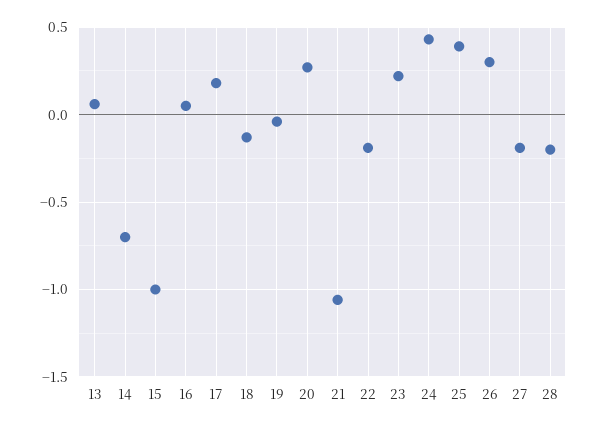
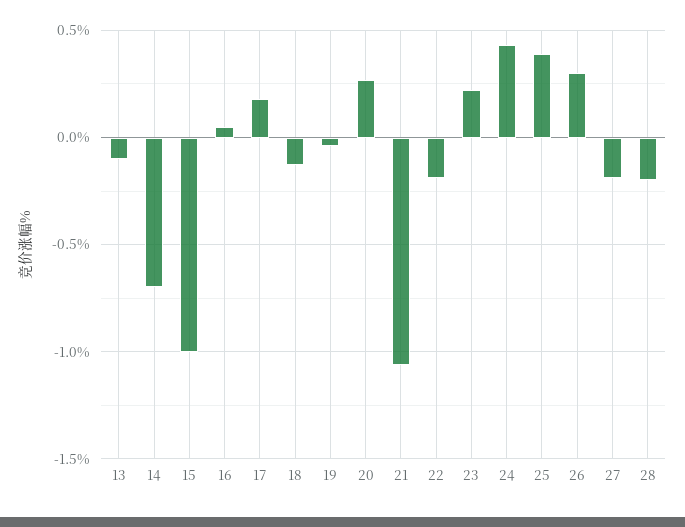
  {
-   "13": 0.05,
+   "13": -0.1,
    "14": -0.7,
    "15": -1,
    "16": 0.05,
    "17": 0.2,
    "18": -0.15,
    "19": -0.05,
    "20": 0.25,
    "21": -1.05,
    "22": -0.2,
    "23": 0.2,
    "24": 0.45,
    "25": 0.4,
    "26": 0.3,
    "27": -0.2,
    "28": -0.2
  }

